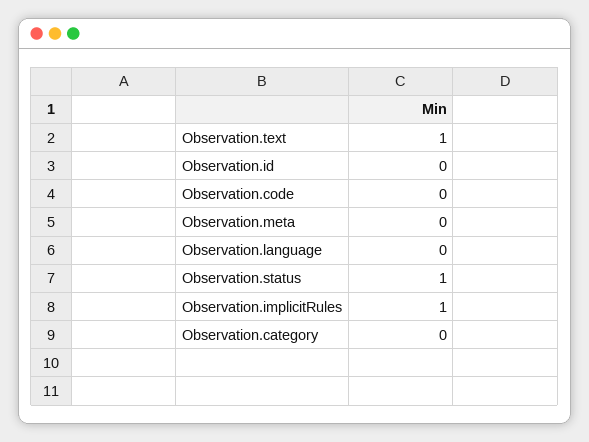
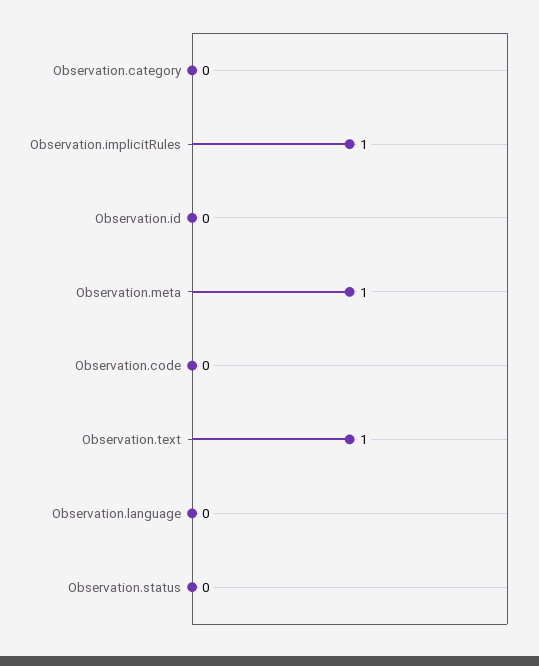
  {
    "Observation.text": 1,
    "Observation.id": 0,
    "Observation.code": 0,
-   "Observation.meta": 0,
+   "Observation.meta": 1,
    "Observation.language": 0,
-   "Observation.status": 1,
+   "Observation.status": 0,
    "Observation.implicitRules": 1,
    "Observation.category": 0
  }

